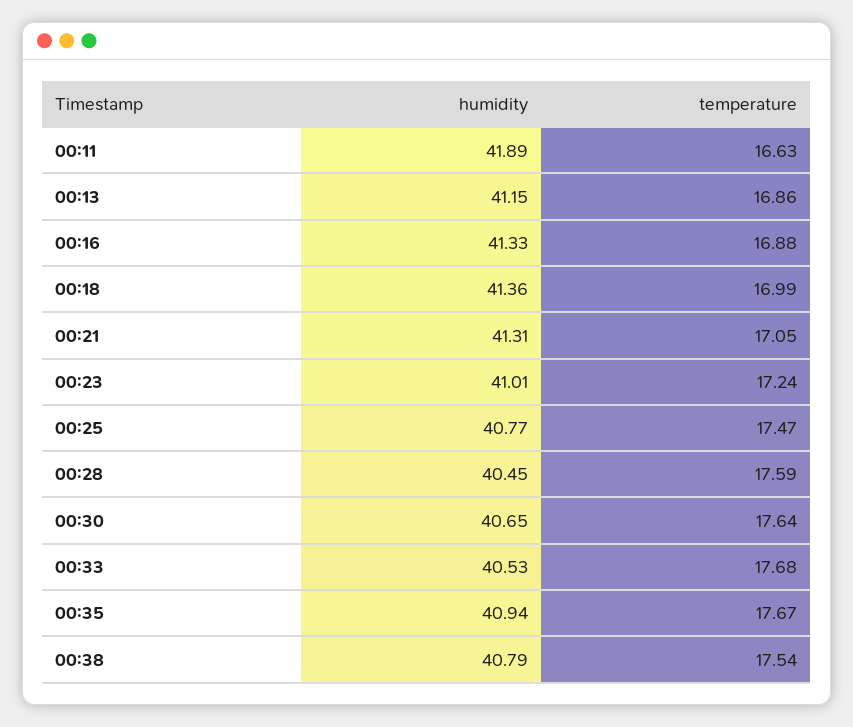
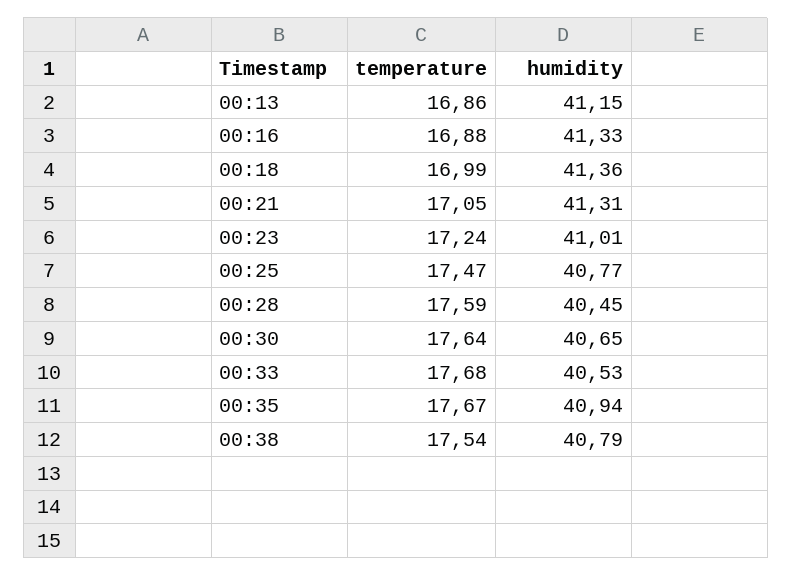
  {
    "humidity": {
-     "00:11": 41.89,
      "00:13": 41.15,
      "00:16": 41.33,
      "00:18": 41.36,
      "00:21": 41.31,
      "00:23": 41.01,
      "00:25": 40.77,
      "00:28": 40.45,
      "00:30": 40.65,
      "00:33": 40.53,
      "00:35": 40.94,
      "00:38": 40.79
    },
    "temperature": {
-     "00:11": 16.63,
      "00:13": 16.86,
      "00:16": 16.88,
      "00:18": 16.99,
      "00:21": 17.05,
      "00:23": 17.24,
      "00:25": 17.47,
      "00:28": 17.59,
      "00:30": 17.64,
      "00:33": 17.68,
      "00:35": 17.67,
      "00:38": 17.54
    }
  }

